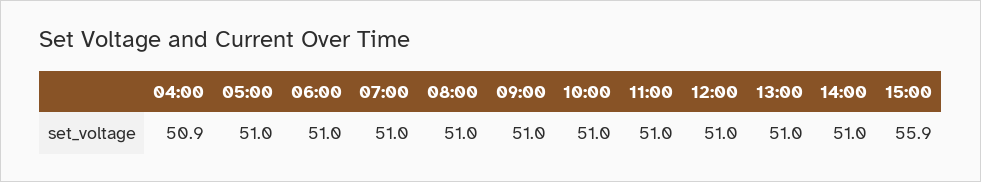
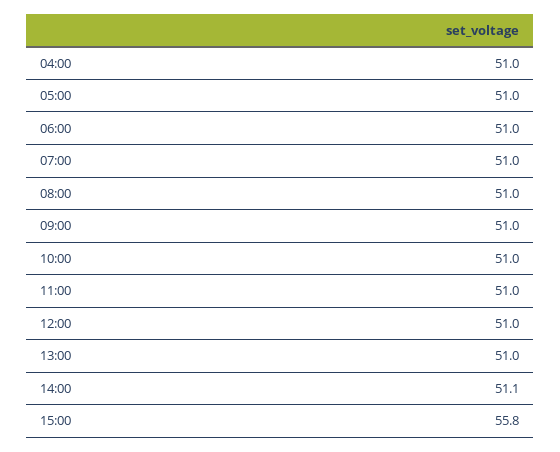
  {
-   "04:00": 50.9,
+   "04:00": 51,
    "05:00": 51,
    "06:00": 51,
    "07:00": 51,
    "08:00": 51,
    "09:00": 51,
    "10:00": 51,
    "11:00": 51,
    "12:00": 51,
    "13:00": 51,
-   "14:00": 51,
+   "14:00": 51.1,
-   "15:00": 55.9
+   "15:00": 55.8
  }

